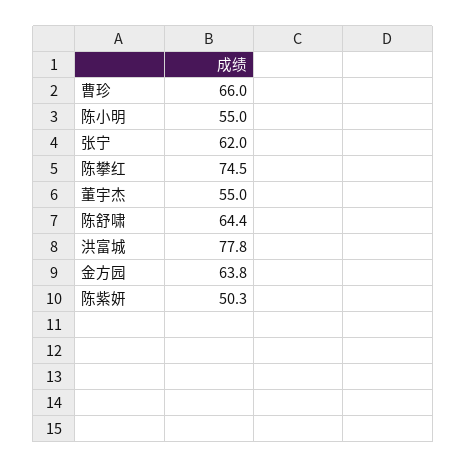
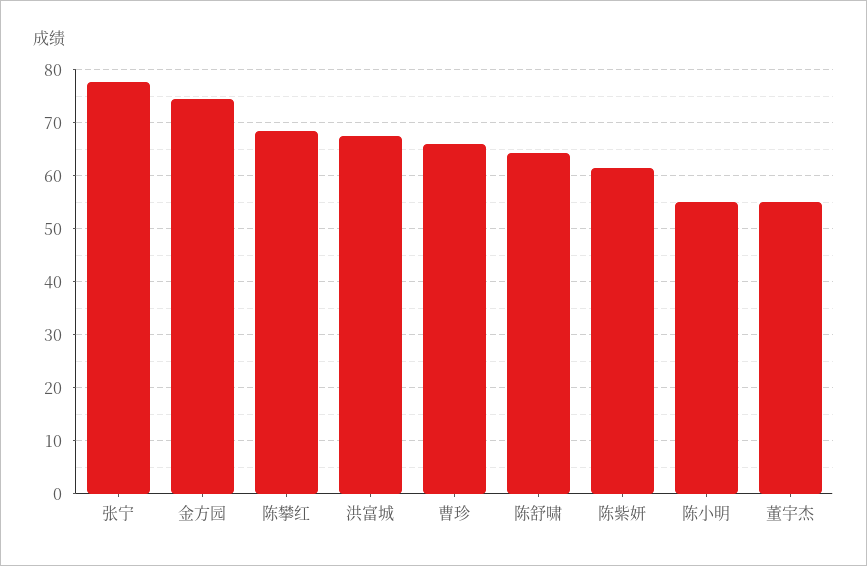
  {
    "曹珍": 66,
    "陈小明": 55,
-   "张宁": 62,
+   "张宁": 78,
-   "陈攀红": 74.5,
+   "陈攀红": 68,
    "董宇杰": 55,
    "陈舒啸": 64.4,
-   "洪富城": 77.8,
+   "洪富城": 68,
-   "金方园": 63.8,
+   "金方园": 74,
-   "陈紫妍": 50.3
+   "陈紫妍": 62
  }

